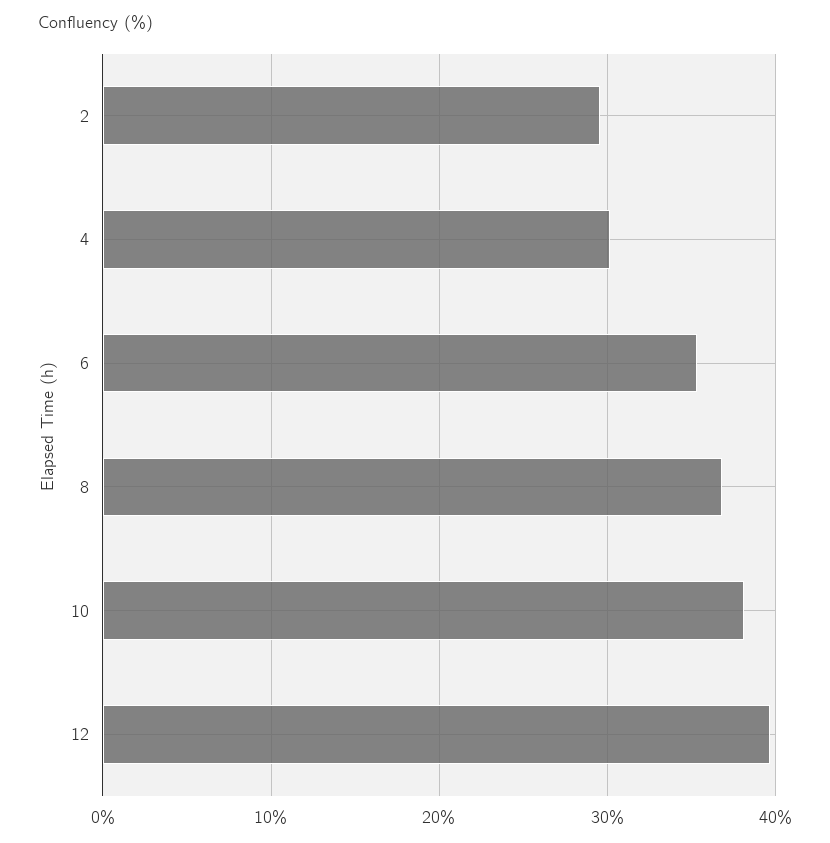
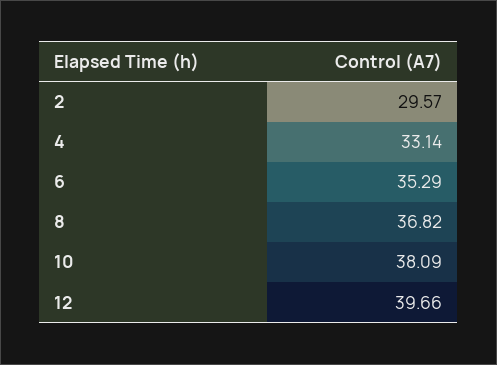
  {
    "2": 29.57,
-   "4": 30,
+   "4": 33.14,
    "6": 35.29,
    "8": 36.82,
    "10": 38.09,
    "12": 39.66
  }

